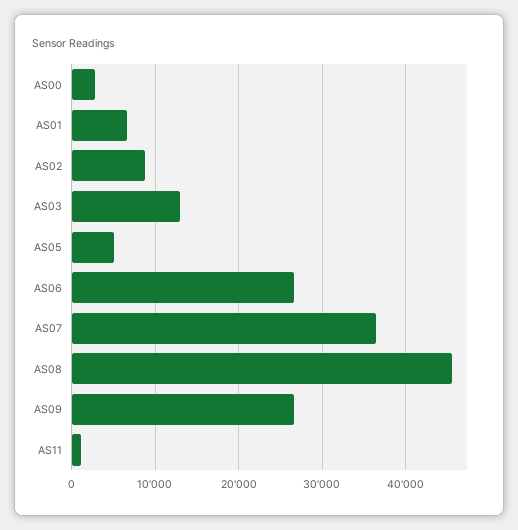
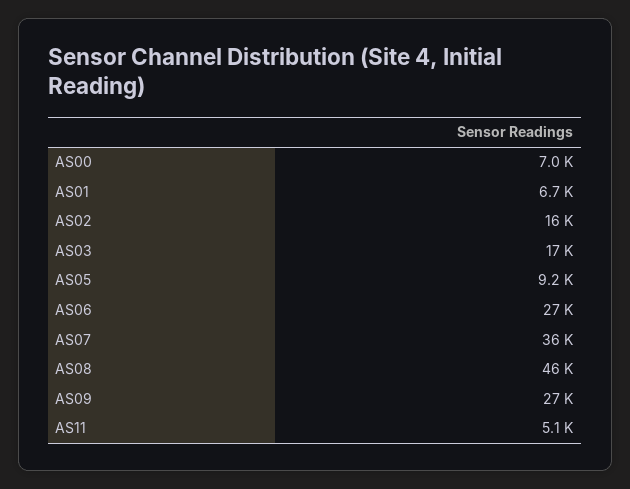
  {
-   "AS00": 3000,
+   "AS00": 7000,
    "AS01": 6700,
-   "AS02": 9000,
+   "AS02": 16000,
-   "AS03": 13000,
+   "AS03": 17000,
-   "AS05": 5000,
+   "AS05": 9200,
    "AS06": 27000,
    "AS07": 36000,
    "AS08": 46000,
    "AS09": 27000,
-   "AS11": 1000
+   "AS11": 5100
  }

